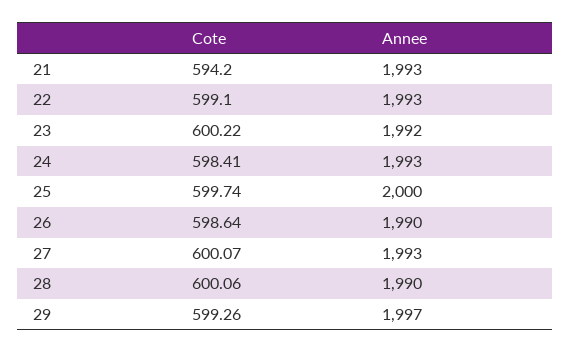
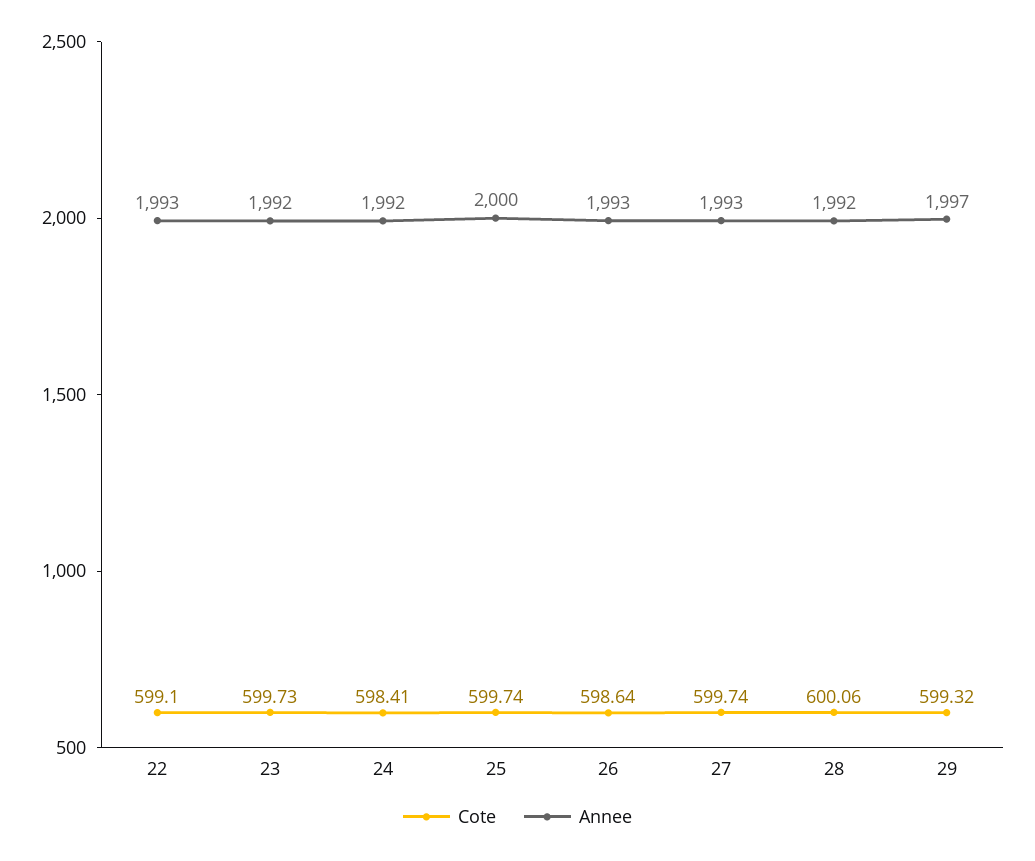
  {
    "Cote": {
-     "21": 594.2,
      "22": 599.1,
-     "23": 600.22,
+     "23": 599.73,
      "24": 598.41,
      "25": 599.74,
      "26": 598.64,
-     "27": 600.07,
+     "27": 599.74,
      "28": 600.06,
-     "29": 599.26
+     "29": 599.32
    },
    "Annee": {
-     "21": 1993,
      "22": 1993,
      "23": 1992,
-     "24": 1993,
+     "24": 1992,
      "25": 2000,
-     "26": 1990,
+     "26": 1993,
      "27": 1993,
-     "28": 1990,
+     "28": 1992,
      "29": 1997
    }
  }

